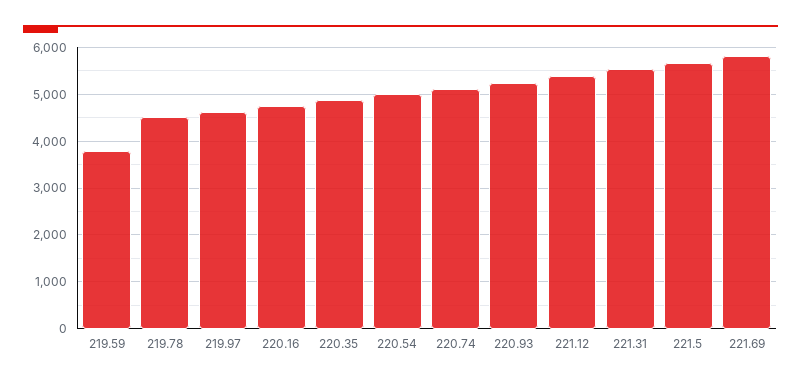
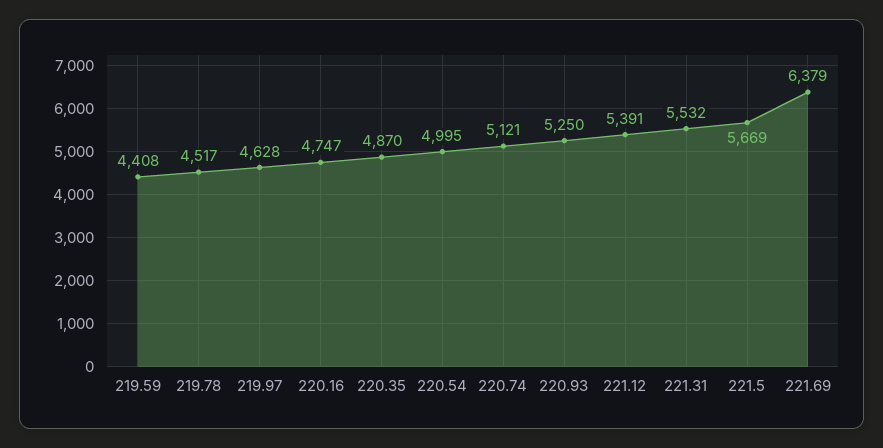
  {
-   "219.59": 3800,
+   "219.59": 4408,
    "219.78": 4517,
    "219.97": 4628,
    "220.16": 4747,
    "220.35": 4870,
    "220.54": 4995,
    "220.74": 5121,
    "220.93": 5250,
    "221.12": 5391,
    "221.31": 5532,
    "221.5": 5669,
-   "221.69": 5800
+   "221.69": 6379
  }

